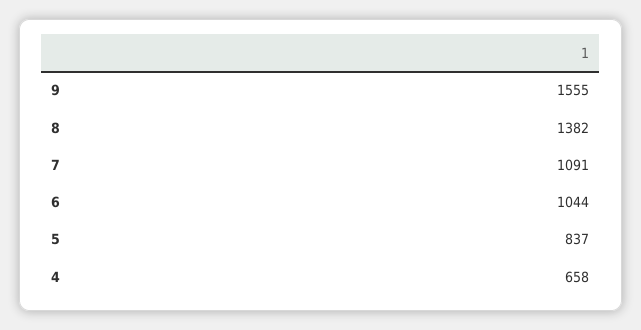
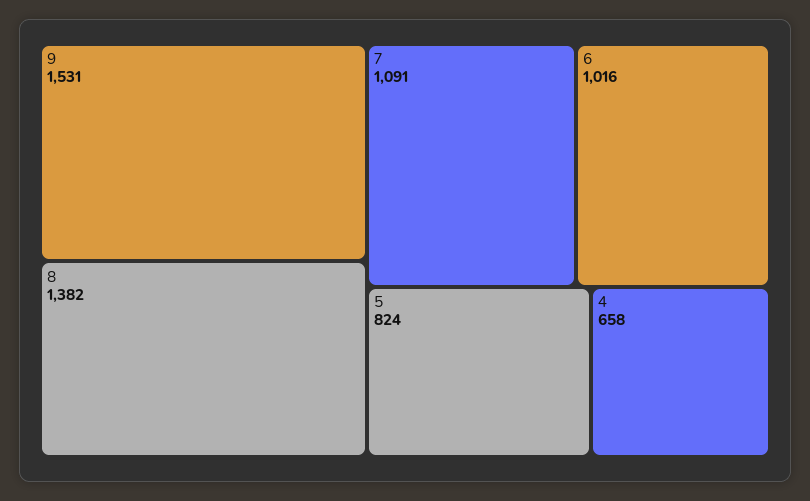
  {
-   "9": 1555,
+   "9": 1531,
    "8": 1382,
    "7": 1091,
-   "6": 1044,
+   "6": 1016,
-   "5": 837,
+   "5": 824,
    "4": 658
  }

